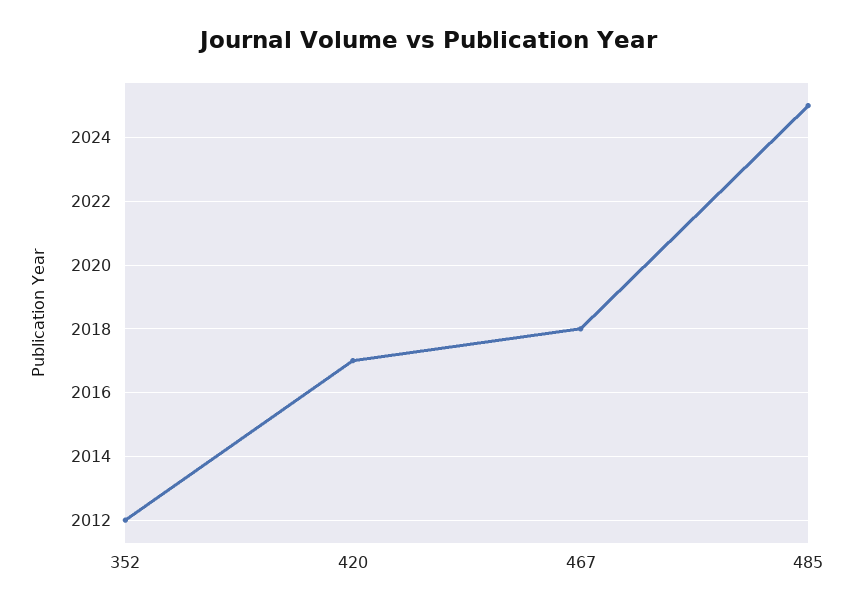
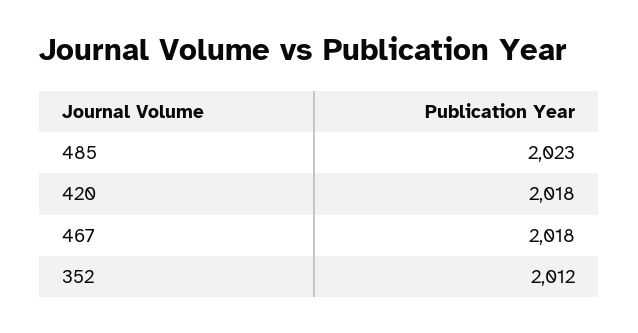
  {
    "352": 2012,
-   "420": 2017,
+   "420": 2018,
    "467": 2018,
-   "485": 2025
+   "485": 2023
  }

